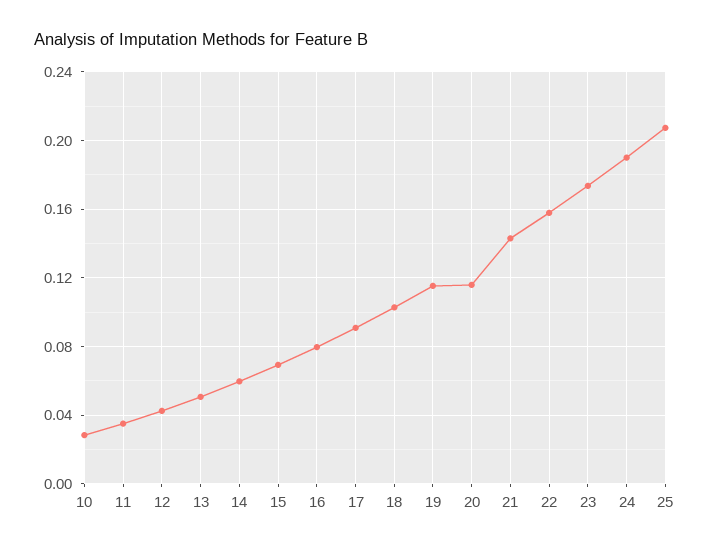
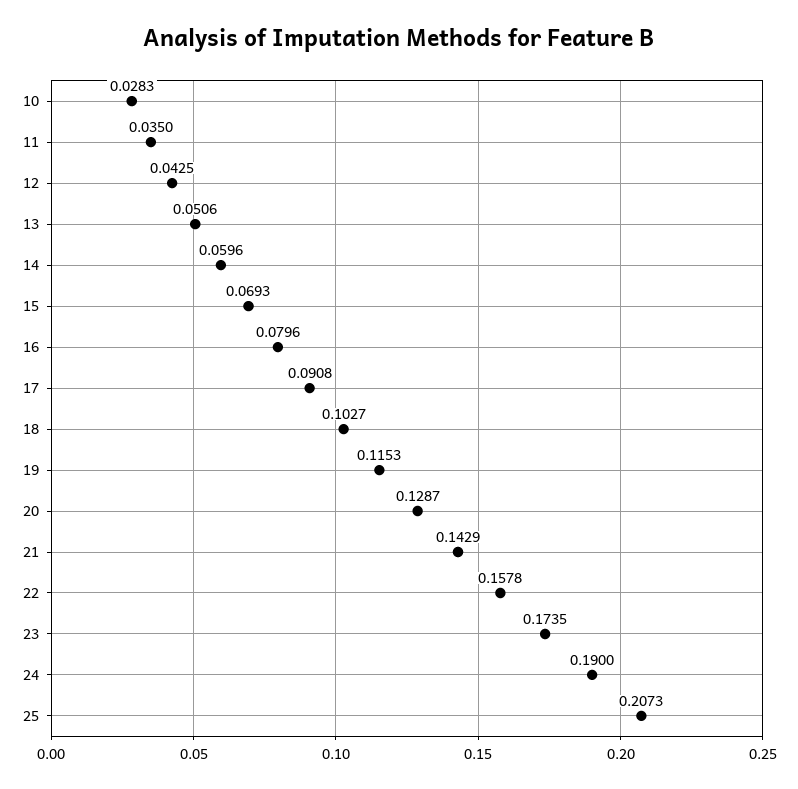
  {
    "10": 0.0283,
    "11": 0.035,
    "12": 0.0425,
    "13": 0.0506,
    "14": 0.0596,
    "15": 0.0693,
    "16": 0.0796,
    "17": 0.0908,
    "18": 0.1027,
    "19": 0.1153,
-   "20": 0.115,
+   "20": 0.1287,
    "21": 0.1429,
    "22": 0.1578,
    "23": 0.1735,
    "24": 0.19,
    "25": 0.2073
  }

